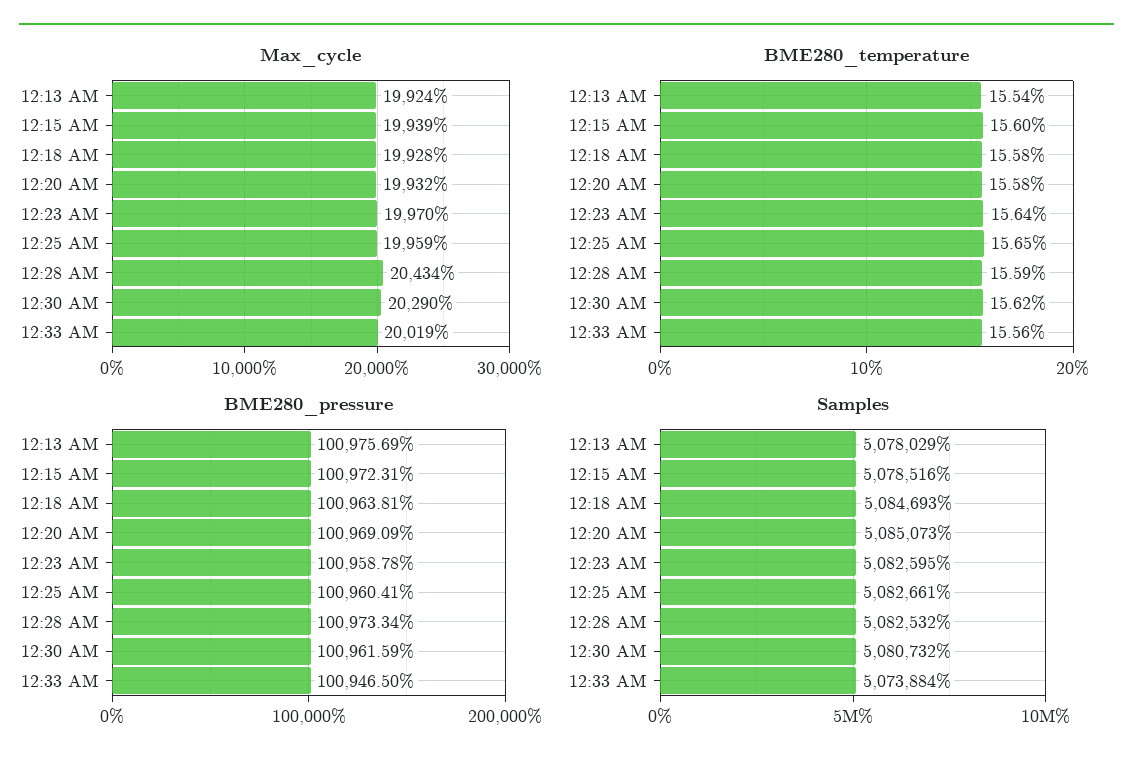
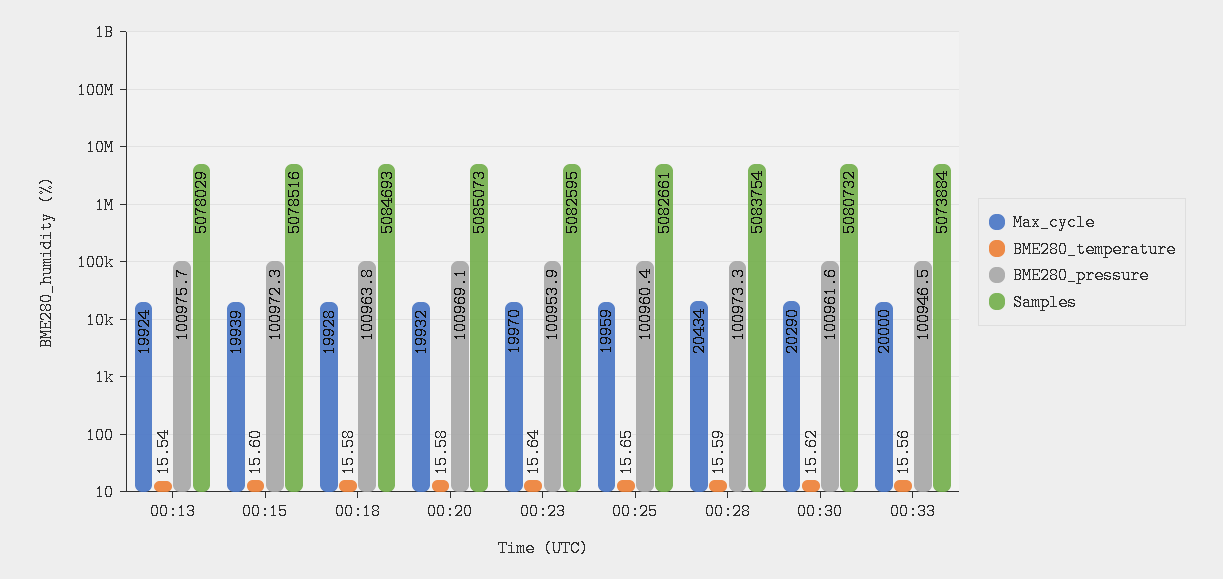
  {
    "Max_cycle": {
      "12:13 AM": 19924,
      "12:15 AM": 19939,
      "12:18 AM": 19928,
      "12:20 AM": 19932,
      "12:23 AM": 19970,
      "12:25 AM": 19959,
      "12:28 AM": 20434,
      "12:30 AM": 20290,
-     "12:33 AM": 20019
+     "12:33 AM": 20000
    },
    "BME280_temperature": {
      "12:13 AM": 15.54,
      "12:15 AM": 15.6,
      "12:18 AM": 15.58,
      "12:20 AM": 15.58,
      "12:23 AM": 15.64,
      "12:25 AM": 15.65,
      "12:28 AM": 15.59,
      "12:30 AM": 15.62,
      "12:33 AM": 15.56
    },
    "BME280_pressure": {
      "12:13 AM": 100975.69,
      "12:15 AM": 100972.31,
      "12:18 AM": 100963.81,
      "12:20 AM": 100969.09,
-     "12:23 AM": 100958.78,
+     "12:23 AM": 100953.9,
      "12:25 AM": 100960.41,
      "12:28 AM": 100973.34,
      "12:30 AM": 100961.59,
      "12:33 AM": 100946.5
    },
    "Samples": {
      "12:13 AM": 5078029,
      "12:15 AM": 5078516,
      "12:18 AM": 5084693,
      "12:20 AM": 5085073,
      "12:23 AM": 5082595,
      "12:25 AM": 5082661,
-     "12:28 AM": 5082532,
+     "12:28 AM": 5083754,
      "12:30 AM": 5080732,
      "12:33 AM": 5073884
    }
  }

